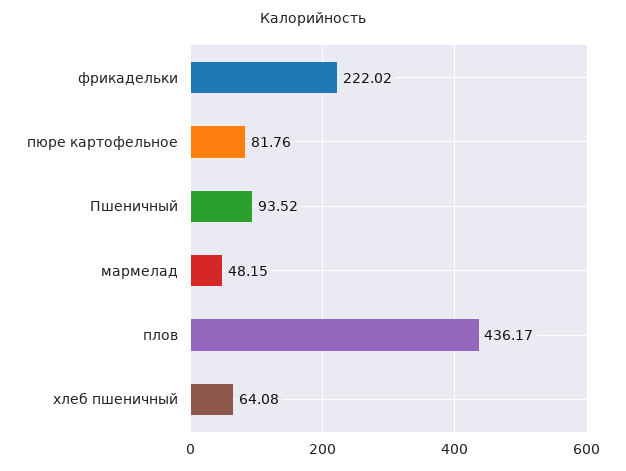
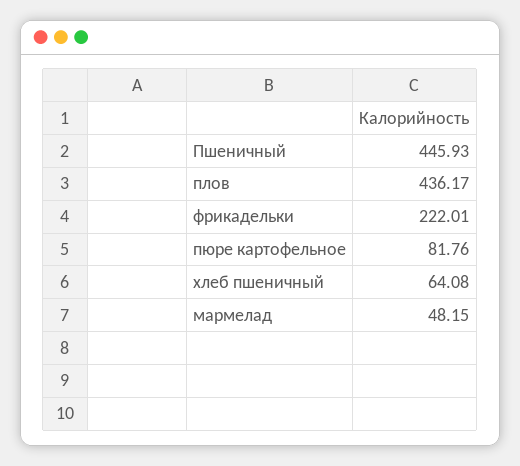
  {
-   "фрикадельки": 222.02,
+   "фрикадельки": 222.01,
    "пюре картофельное": 81.76,
-   "Пшеничный": 93.52,
+   "Пшеничный": 445.93,
    "мармелад": 48.15,
    "плов": 436.17,
    "хлеб пшеничный": 64.08
  }

